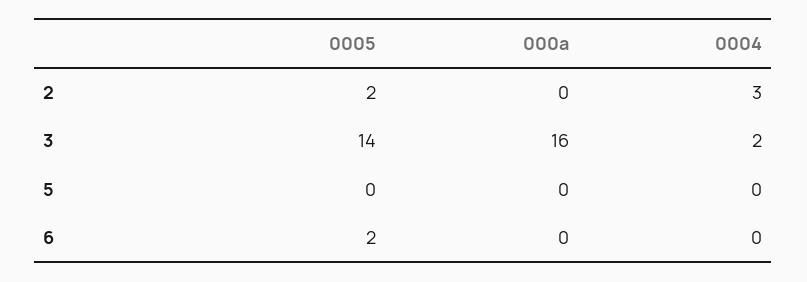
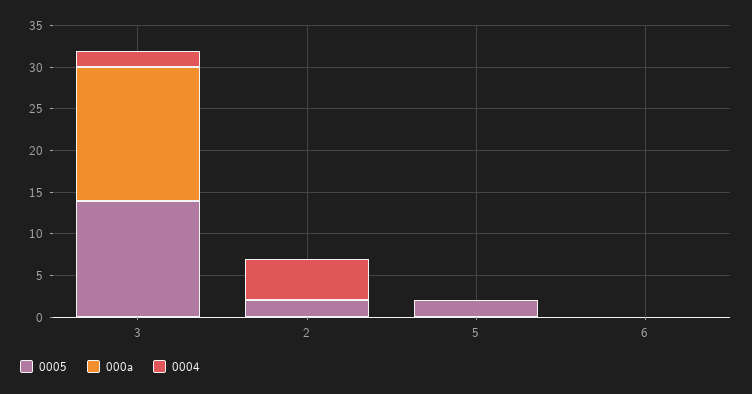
  {
    "0005": {
      "2": 2,
      "3": 14,
-     "5": 0,
+     "5": 2,
-     "6": 2
+     "6": 0
    },
    "000a": {
      "2": 0,
      "3": 16,
      "5": 0,
      "6": 0
    },
    "0004": {
-     "2": 3,
+     "2": 5,
      "3": 2,
      "5": 0,
      "6": 0
    }
  }

